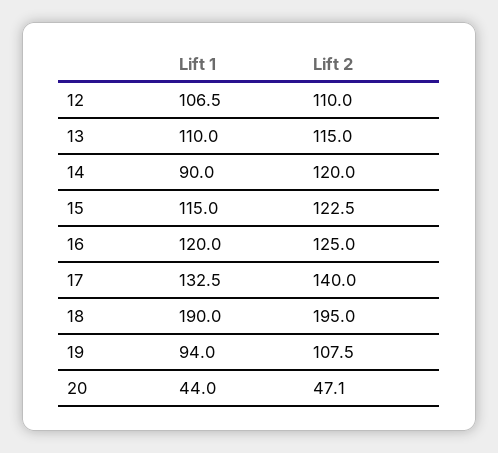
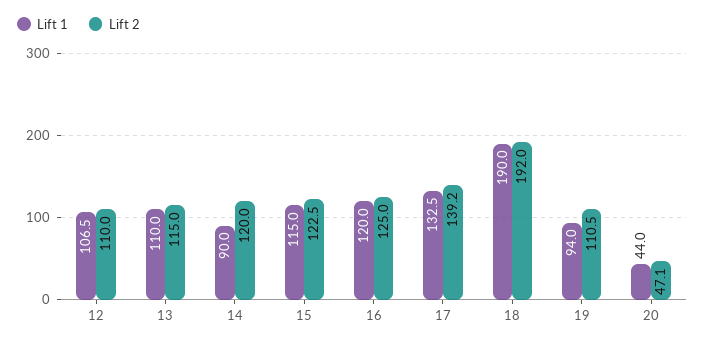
  {
    "Lift 1": {
      "12": 106.5,
      "13": 110,
      "14": 90,
      "15": 115,
      "16": 120,
      "17": 132.5,
      "18": 190,
      "19": 94,
      "20": 44
    },
    "Lift 2": {
      "12": 110,
      "13": 115,
      "14": 120,
      "15": 122.5,
      "16": 125,
-     "17": 140,
+     "17": 139.2,
-     "18": 195,
+     "18": 192,
-     "19": 107.5,
+     "19": 110.5,
      "20": 47.1
    }
  }

